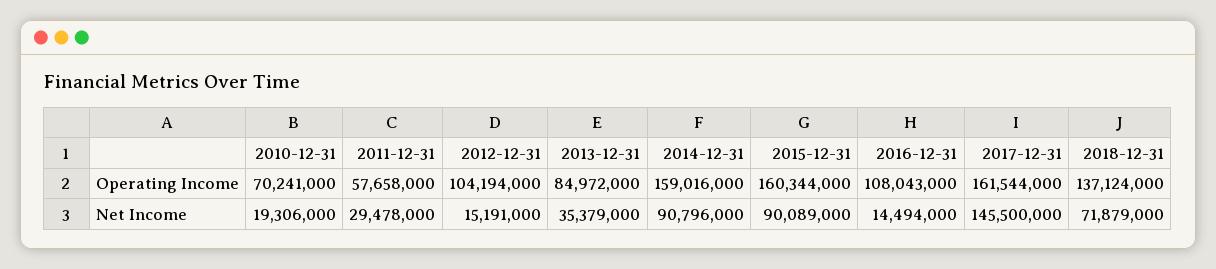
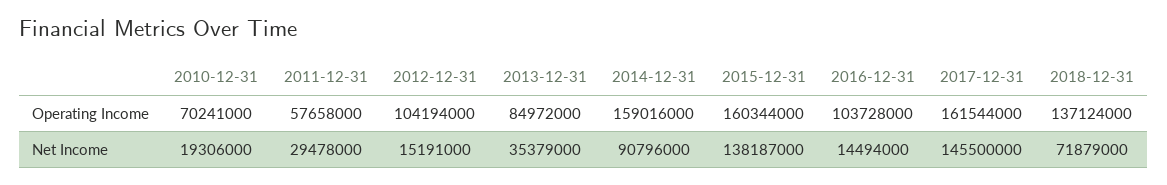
  {
    "2010-12-31": {
      "Operating Income": 70241000,
      "Net Income": 19306000
    },
    "2011-12-31": {
      "Operating Income": 57658000,
      "Net Income": 29478000
    },
    "2012-12-31": {
      "Operating Income": 104194000,
      "Net Income": 15191000
    },
    "2013-12-31": {
      "Operating Income": 84972000,
      "Net Income": 35379000
    },
    "2014-12-31": {
      "Operating Income": 159016000,
      "Net Income": 90796000
    },
    "2015-12-31": {
      "Operating Income": 160344000,
-     "Net Income": 90089000
+     "Net Income": 138187000
    },
    "2016-12-31": {
-     "Operating Income": 108043000,
+     "Operating Income": 103728000,
      "Net Income": 14494000
    },
    "2017-12-31": {
      "Operating Income": 161544000,
      "Net Income": 145500000
    },
    "2018-12-31": {
      "Operating Income": 137124000,
      "Net Income": 71879000
    }
  }

